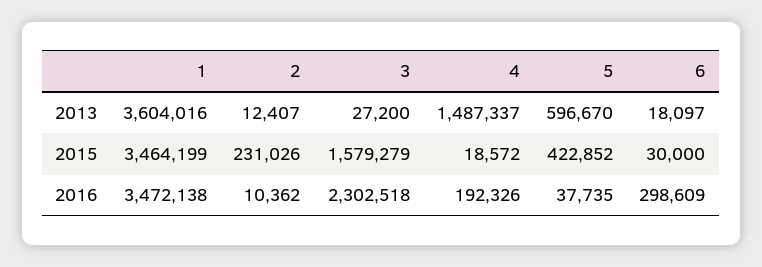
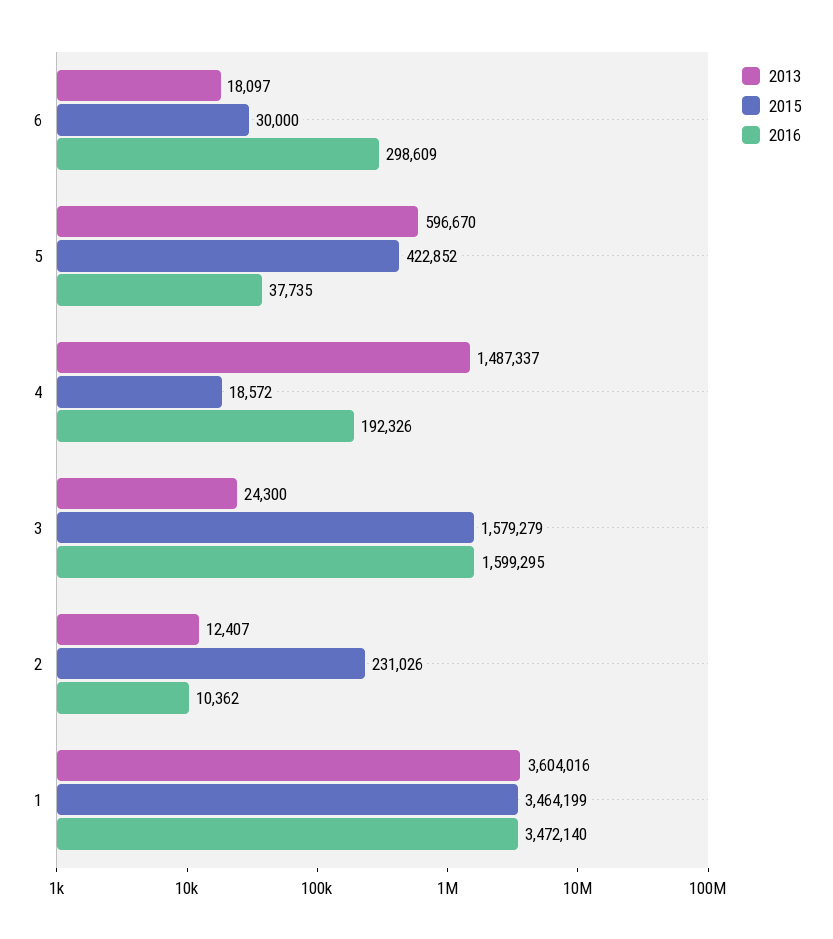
  {
    "2013": {
      "1": 3604016,
      "2": 12407,
-     "3": 27200,
+     "3": 24300,
      "4": 1487337,
      "5": 596670,
      "6": 18097
    },
    "2015": {
      "1": 3464199,
      "2": 231026,
      "3": 1579279,
      "4": 18572,
      "5": 422852,
      "6": 30000
    },
    "2016": {
-     "1": 3472138,
+     "1": 3472140,
      "2": 10362,
-     "3": 2302518,
+     "3": 1599295,
      "4": 192326,
      "5": 37735,
      "6": 298609
    }
  }

